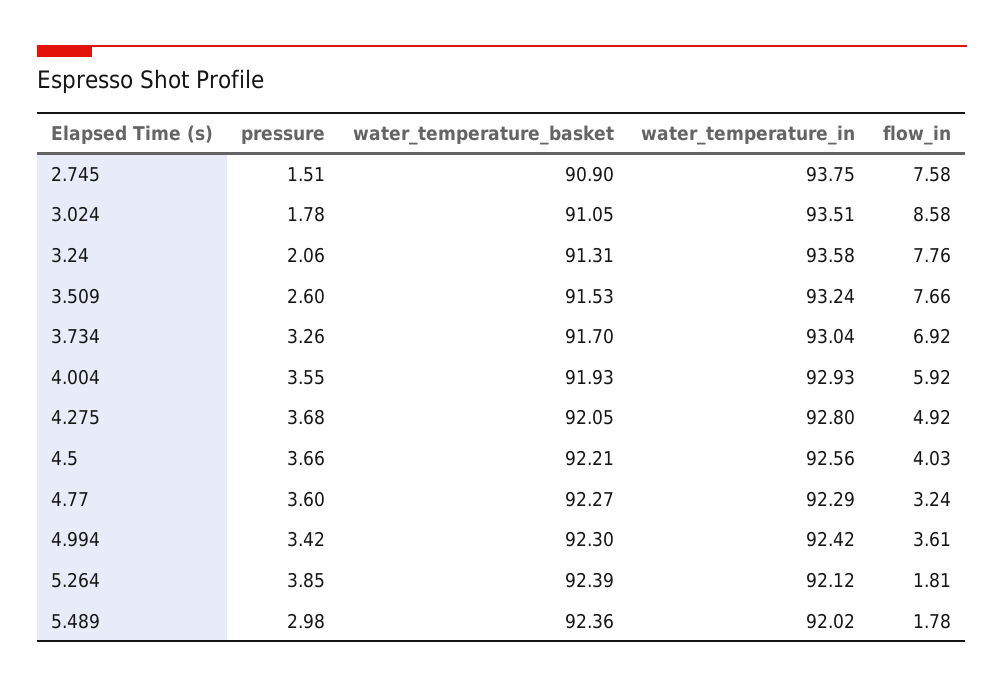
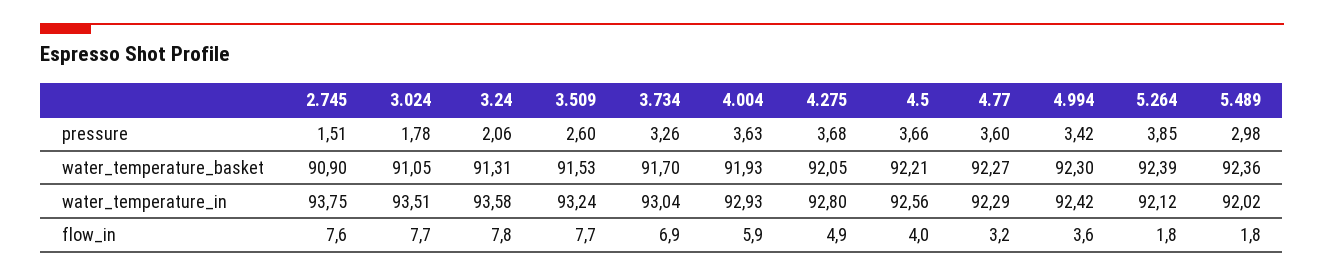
  {
    "pressure": {
      "2.745": 1.51,
      "3.024": 1.78,
      "3.24": 2.06,
      "3.509": 2.6,
      "3.734": 3.26,
-     "4.004": 3.55,
+     "4.004": 3.63,
      "4.275": 3.68,
      "4.5": 3.66,
      "4.77": 3.6,
      "4.994": 3.42,
      "5.264": 3.85,
      "5.489": 2.98
    },
    "water_temperature_basket": {
      "2.745": 90.9,
      "3.024": 91.05,
      "3.24": 91.31,
      "3.509": 91.53,
      "3.734": 91.7,
      "4.004": 91.93,
      "4.275": 92.05,
      "4.5": 92.21,
      "4.77": 92.27,
      "4.994": 92.3,
      "5.264": 92.39,
      "5.489": 92.36
    },
    "water_temperature_in": {
      "2.745": 93.75,
      "3.024": 93.51,
      "3.24": 93.58,
      "3.509": 93.24,
      "3.734": 93.04,
      "4.004": 92.93,
      "4.275": 92.8,
      "4.5": 92.56,
      "4.77": 92.29,
      "4.994": 92.42,
      "5.264": 92.12,
      "5.489": 92.02
    },
    "flow_in": {
      "2.745": 7.58,
-     "3.024": 8.58,
+     "3.024": 7.7,
      "3.24": 7.76,
      "3.509": 7.66,
      "3.734": 6.92,
      "4.004": 5.92,
      "4.275": 4.92,
      "4.5": 4.03,
      "4.77": 3.24,
      "4.994": 3.61,
      "5.264": 1.81,
      "5.489": 1.78
    }
  }

